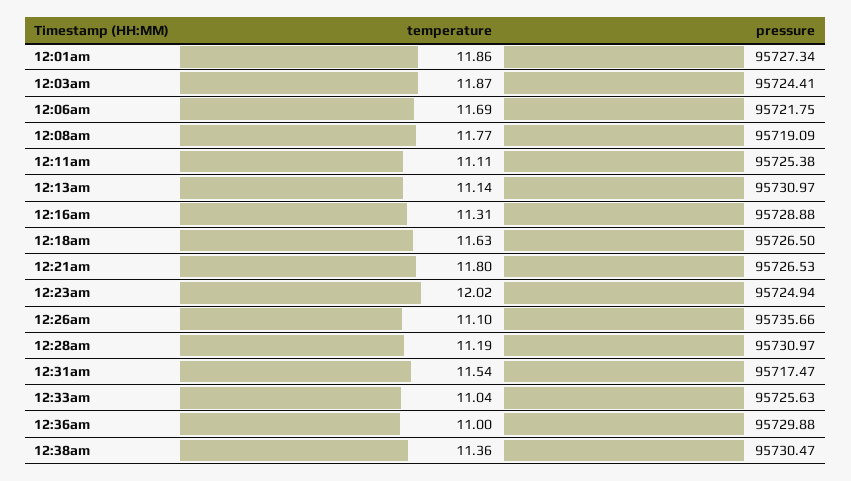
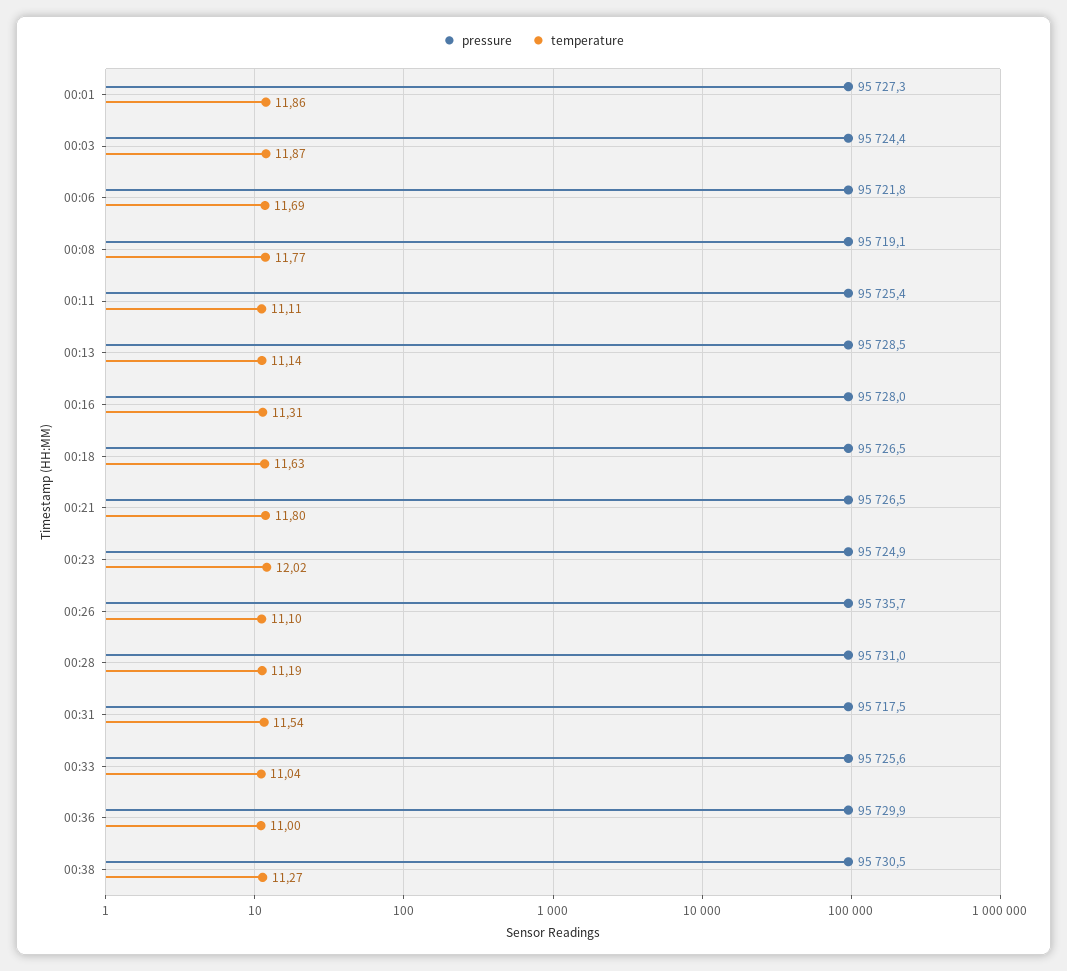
  {
    "temperature": {
      "12:01am": 11.86,
      "12:03am": 11.87,
      "12:06am": 11.69,
      "12:08am": 11.77,
      "12:11am": 11.11,
      "12:13am": 11.14,
      "12:16am": 11.31,
      "12:18am": 11.63,
      "12:21am": 11.8,
      "12:23am": 12.02,
      "12:26am": 11.1,
      "12:28am": 11.19,
      "12:31am": 11.54,
      "12:33am": 11.04,
      "12:36am": 11,
-     "12:38am": 11.36
+     "12:38am": 11.27
    },
    "pressure": {
      "12:01am": 95727.34,
      "12:03am": 95724.41,
      "12:06am": 95721.75,
      "12:08am": 95719.09,
      "12:11am": 95725.38,
-     "12:13am": 95730.97,
+     "12:13am": 95728.5,
-     "12:16am": 95728.88,
+     "12:16am": 95728,
      "12:18am": 95726.5,
      "12:21am": 95726.53,
      "12:23am": 95724.94,
      "12:26am": 95735.66,
      "12:28am": 95730.97,
      "12:31am": 95717.47,
      "12:33am": 95725.63,
      "12:36am": 95729.88,
      "12:38am": 95730.47
    }
  }

